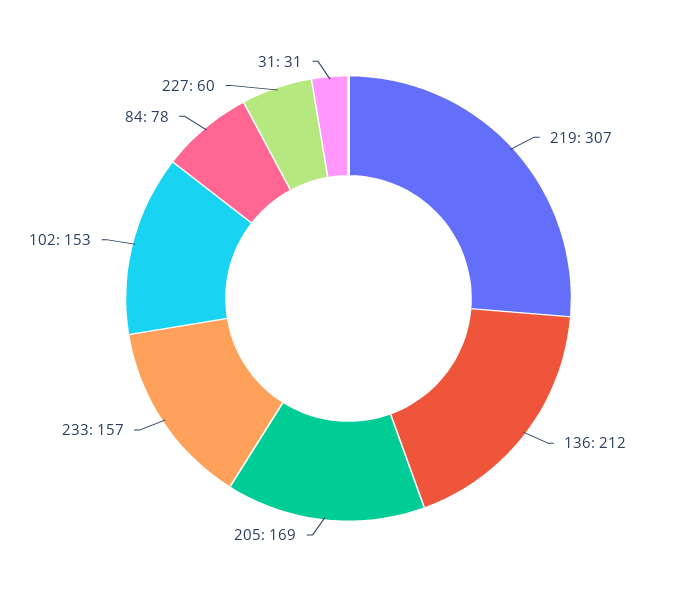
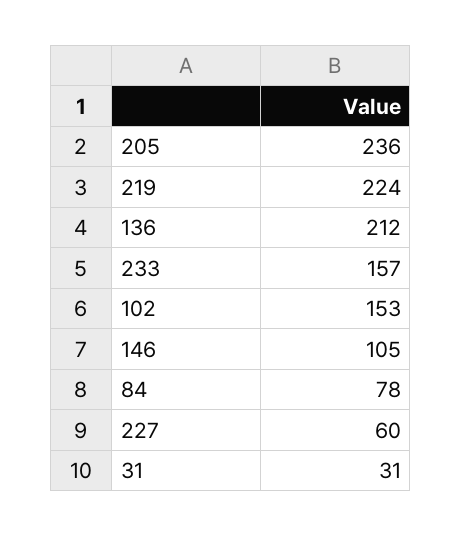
  {
-   "219": 307,
+   "219": 224,
    "136": 212,
-   "205": 169,
+   "205": 236,
    "233": 157,
    "102": 153,
    "84": 78,
    "227": 60,
-   "31": 31
+   "31": 31,
+   "146": 105
  }

